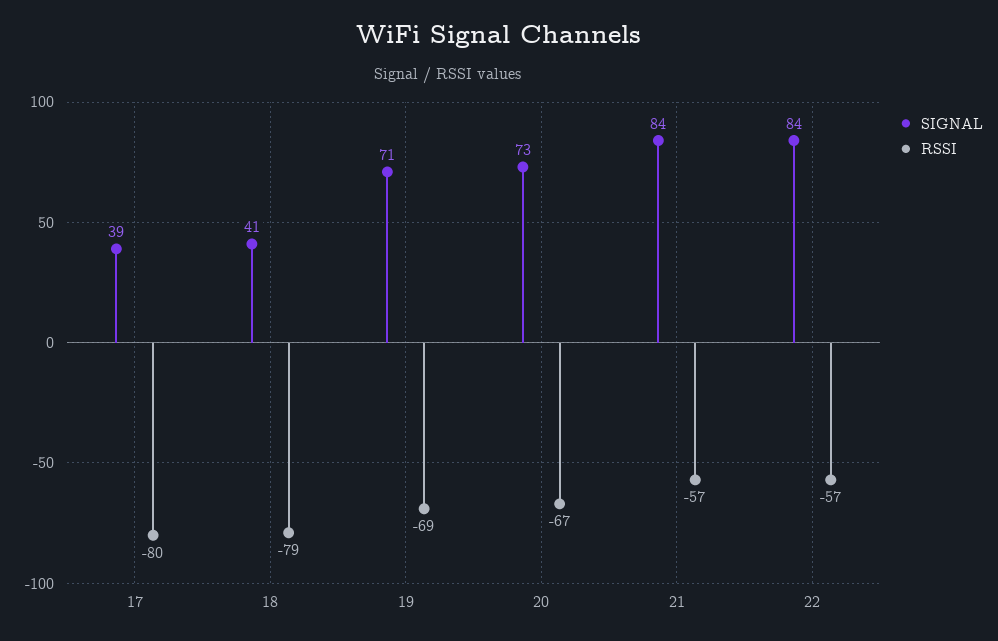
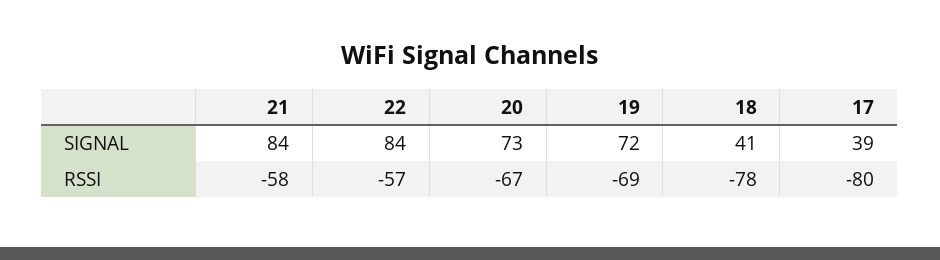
  {
    "SIGNAL": {
      "17": 39,
      "18": 41,
-     "19": 71,
+     "19": 72,
      "20": 73,
      "21": 84,
      "22": 84
    },
    "RSSI": {
      "17": -80,
-     "18": -79,
+     "18": -78,
      "19": -69,
      "20": -67,
-     "21": -57,
+     "21": -58,
      "22": -57
    }
  }

